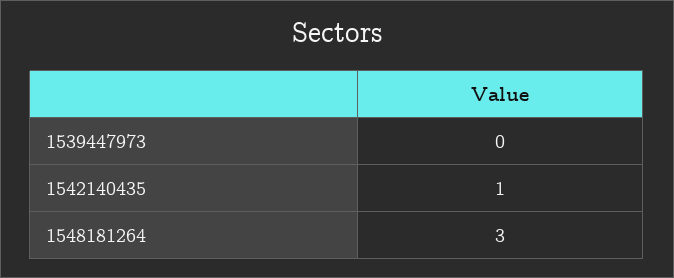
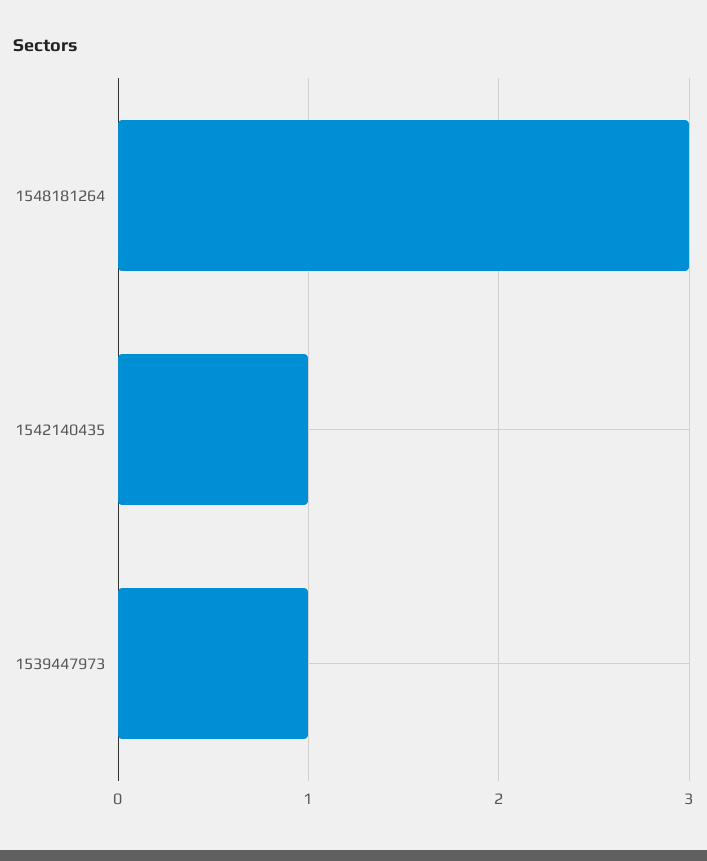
  {
-   "1539447973": 0,
+   "1539447973": 1,
    "1542140435": 1,
    "1548181264": 3
  }

